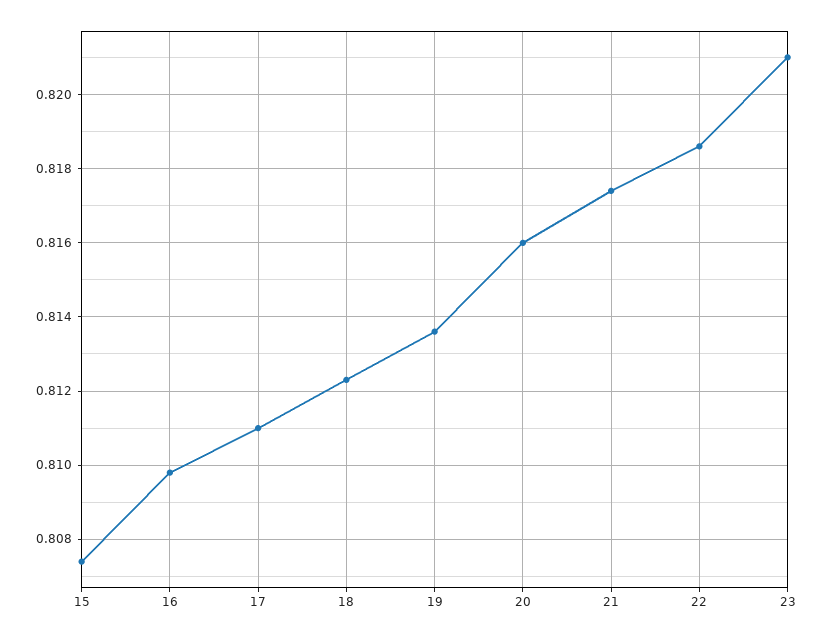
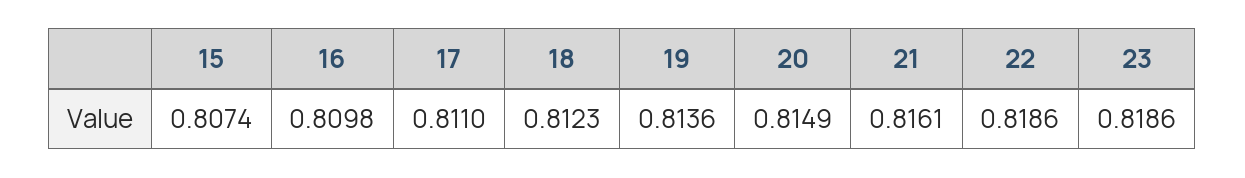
  {
    "15": 0.8074,
    "16": 0.8098,
    "17": 0.811,
    "18": 0.8123,
    "19": 0.8136,
-   "20": 0.816,
+   "20": 0.8149,
-   "21": 0.8175,
+   "21": 0.8161,
    "22": 0.8186,
-   "23": 0.821
+   "23": 0.8186
  }

